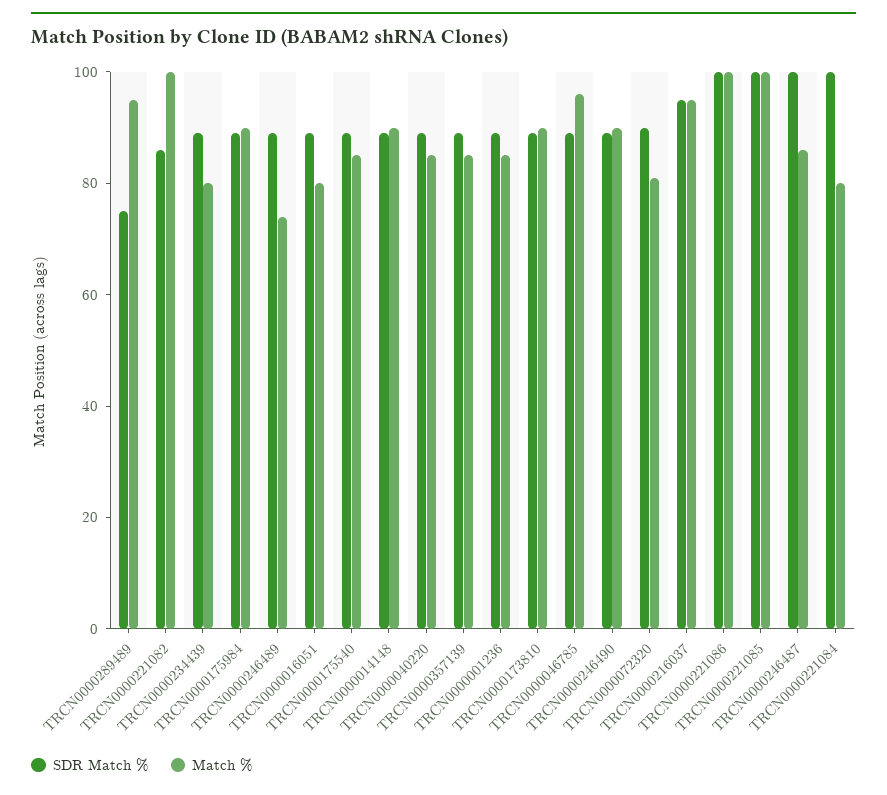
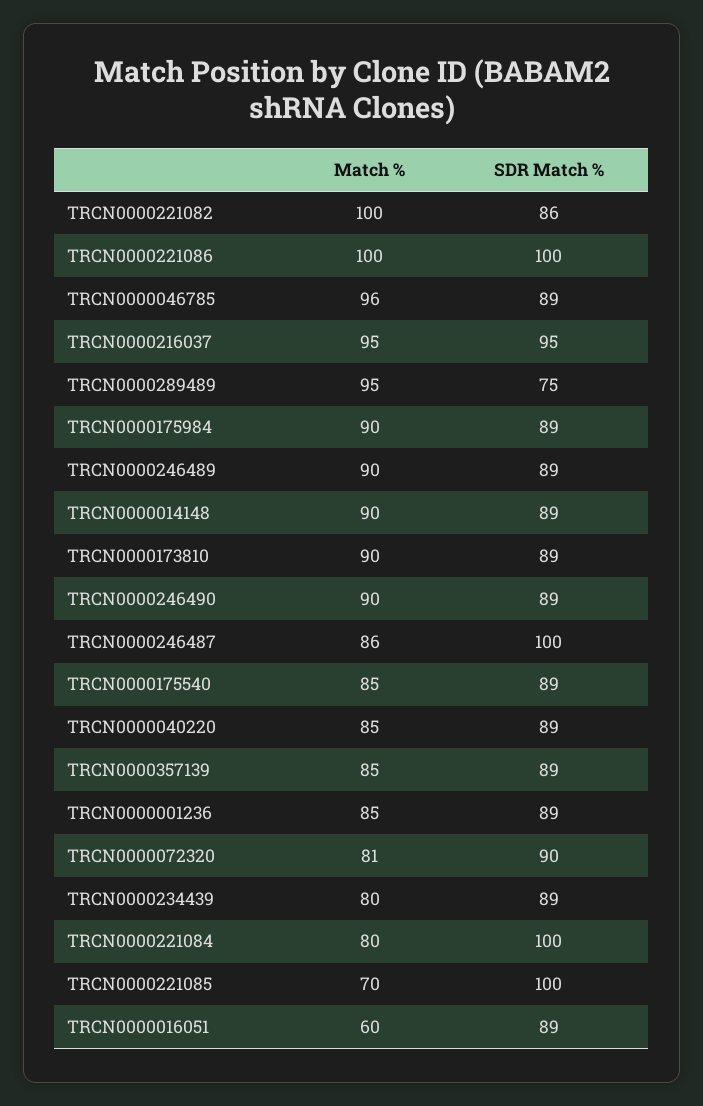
  {
    "SDR Match %": {
      "TRCN0000289489": 75,
      "TRCN0000221082": 86,
      "TRCN0000234439": 89,
      "TRCN0000175984": 89,
      "TRCN0000246489": 89,
      "TRCN0000016051": 89,
      "TRCN0000175540": 89,
      "TRCN0000014148": 89,
      "TRCN0000040220": 89,
      "TRCN0000357139": 89,
      "TRCN0000001236": 89,
      "TRCN0000173810": 89,
      "TRCN0000046785": 89,
      "TRCN0000246490": 89,
      "TRCN0000072320": 90,
      "TRCN0000216037": 95,
      "TRCN0000221086": 100,
      "TRCN0000221085": 100,
      "TRCN0000246487": 100,
      "TRCN0000221084": 100
    },
    "Match %": {
      "TRCN0000289489": 95,
      "TRCN0000221082": 100,
      "TRCN0000234439": 80,
      "TRCN0000175984": 90,
-     "TRCN0000246489": 75,
+     "TRCN0000246489": 90,
-     "TRCN0000016051": 80,
+     "TRCN0000016051": 60,
      "TRCN0000175540": 85,
      "TRCN0000014148": 90,
      "TRCN0000040220": 85,
      "TRCN0000357139": 85,
      "TRCN0000001236": 85,
      "TRCN0000173810": 90,
      "TRCN0000046785": 96,
      "TRCN0000246490": 90,
      "TRCN0000072320": 81,
      "TRCN0000216037": 95,
      "TRCN0000221086": 100,
-     "TRCN0000221085": 100,
+     "TRCN0000221085": 70,
      "TRCN0000246487": 86,
      "TRCN0000221084": 80
    }
  }

